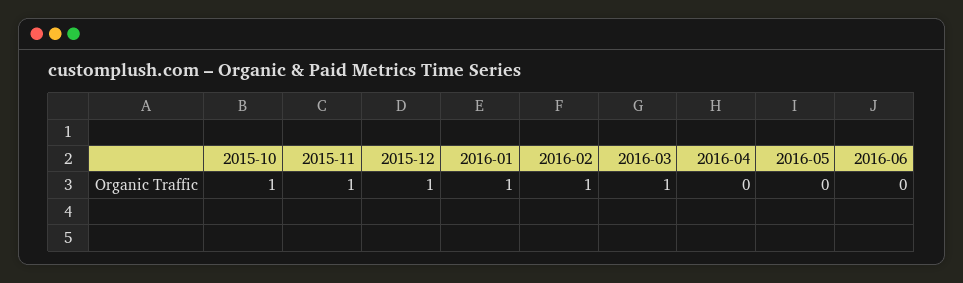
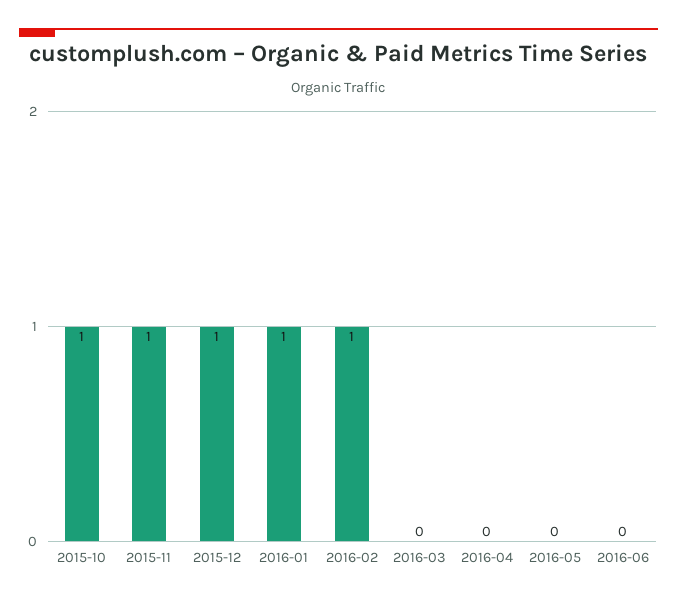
  {
    "2015-10": 1,
    "2015-11": 1,
    "2015-12": 1,
    "2016-01": 1,
    "2016-02": 1,
-   "2016-03": 1,
+   "2016-03": 0,
    "2016-04": 0,
    "2016-05": 0,
    "2016-06": 0
  }

